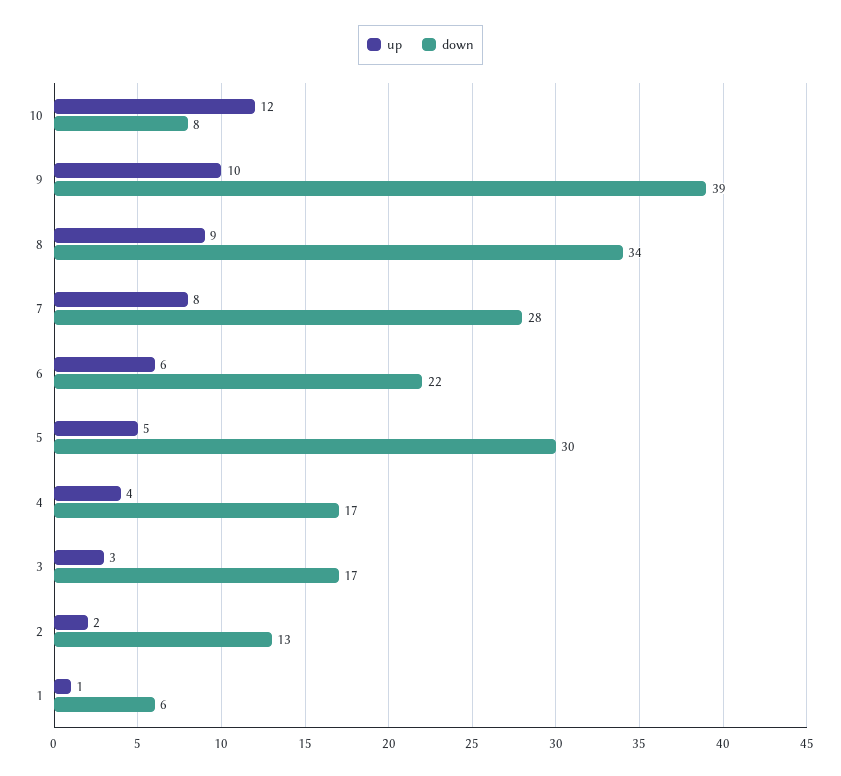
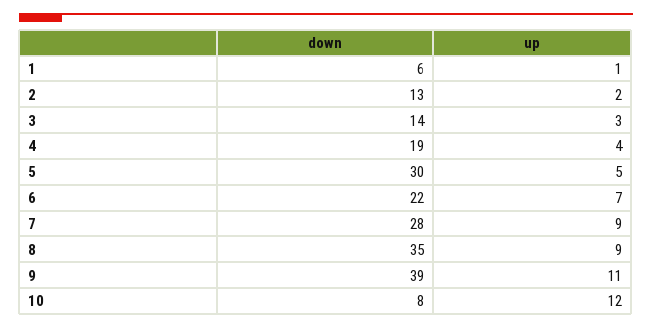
  {
    "up": {
      "10": 12,
-     "9": 10,
+     "9": 11,
      "8": 9,
-     "7": 8,
+     "7": 9,
-     "6": 6,
+     "6": 7,
      "5": 5,
      "4": 4,
      "3": 3,
      "2": 2,
      "1": 1
    },
    "down": {
      "10": 8,
      "9": 39,
-     "8": 34,
+     "8": 35,
      "7": 28,
      "6": 22,
      "5": 30,
-     "4": 17,
+     "4": 19,
-     "3": 17,
+     "3": 14,
      "2": 13,
      "1": 6
    }
  }

